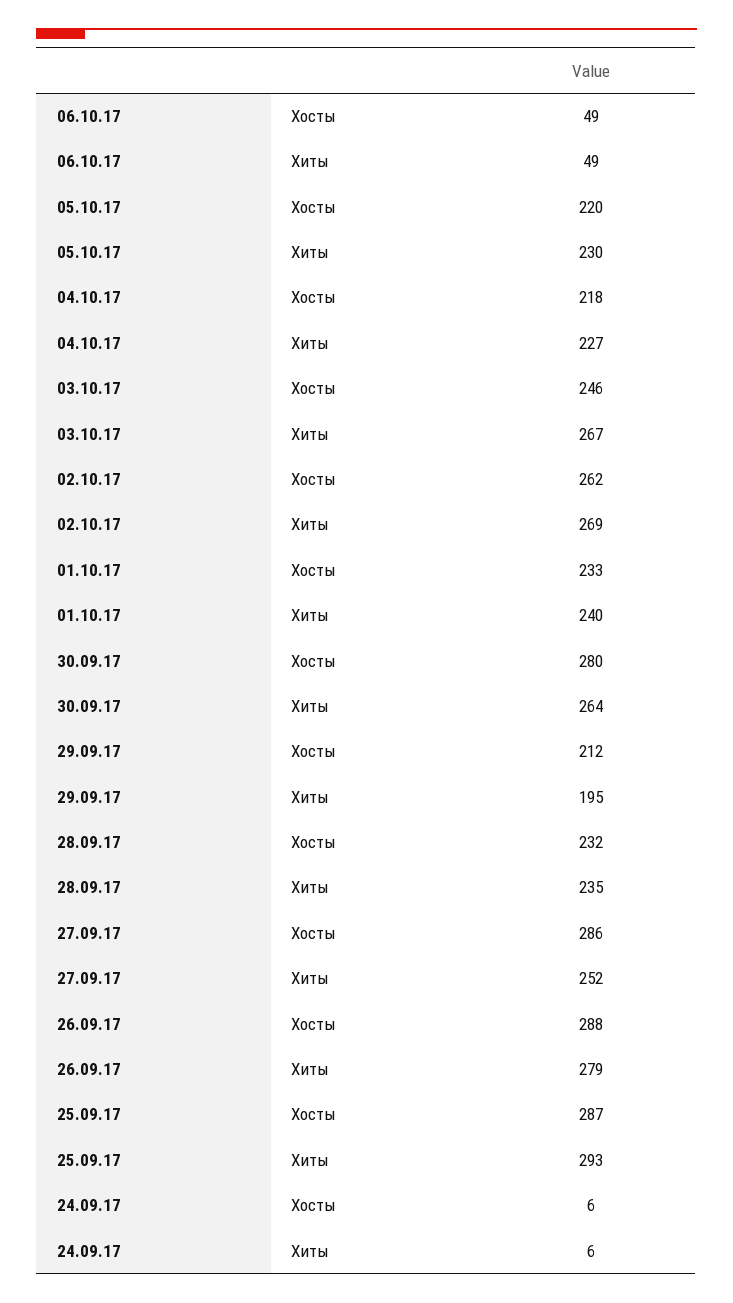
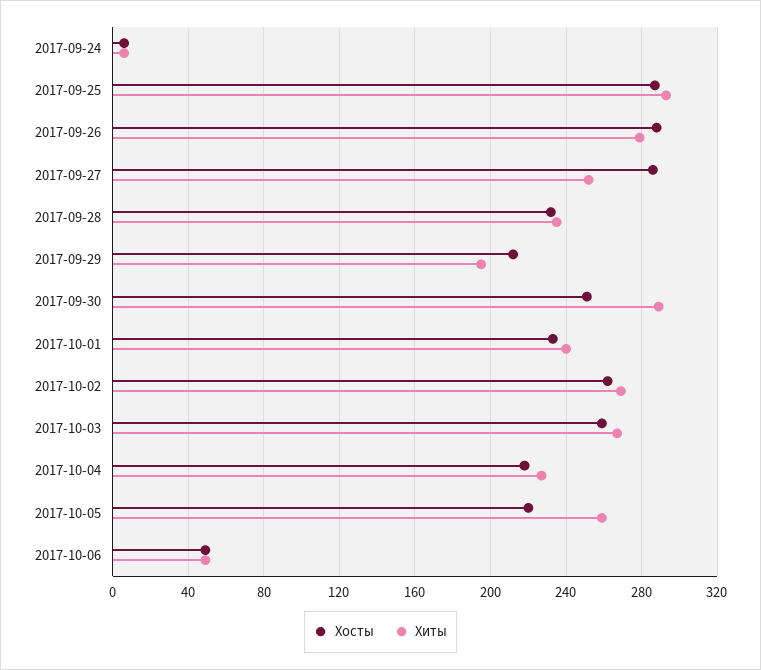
  {
    "Хосты": {
      "06.10.17": 49,
      "05.10.17": 220,
      "04.10.17": 218,
-     "03.10.17": 246,
+     "03.10.17": 260,
      "02.10.17": 262,
      "01.10.17": 233,
-     "30.09.17": 280,
+     "30.09.17": 250,
      "29.09.17": 212,
      "28.09.17": 232,
      "27.09.17": 286,
      "26.09.17": 288,
      "25.09.17": 287,
      "24.09.17": 6
    },
    "Хиты": {
      "06.10.17": 49,
-     "05.10.17": 230,
+     "05.10.17": 260,
      "04.10.17": 227,
      "03.10.17": 267,
      "02.10.17": 269,
      "01.10.17": 240,
-     "30.09.17": 264,
+     "30.09.17": 290,
      "29.09.17": 195,
      "28.09.17": 235,
      "27.09.17": 252,
      "26.09.17": 279,
      "25.09.17": 293,
      "24.09.17": 6
    }
  }

